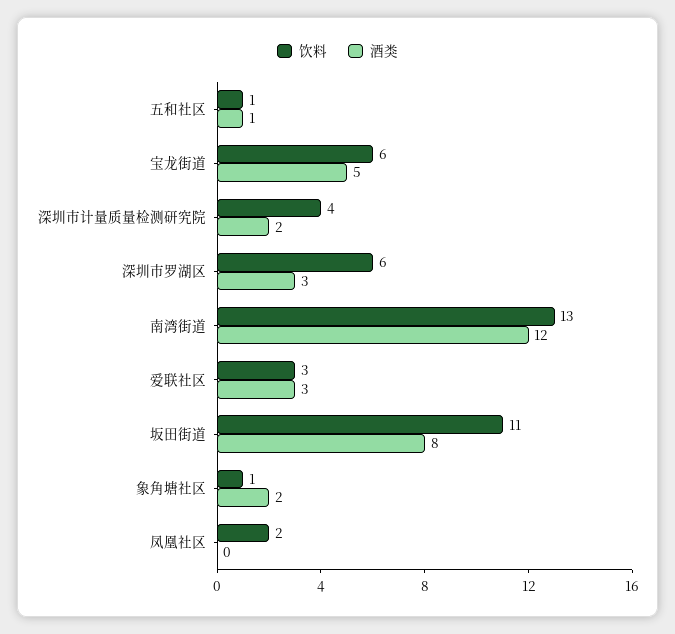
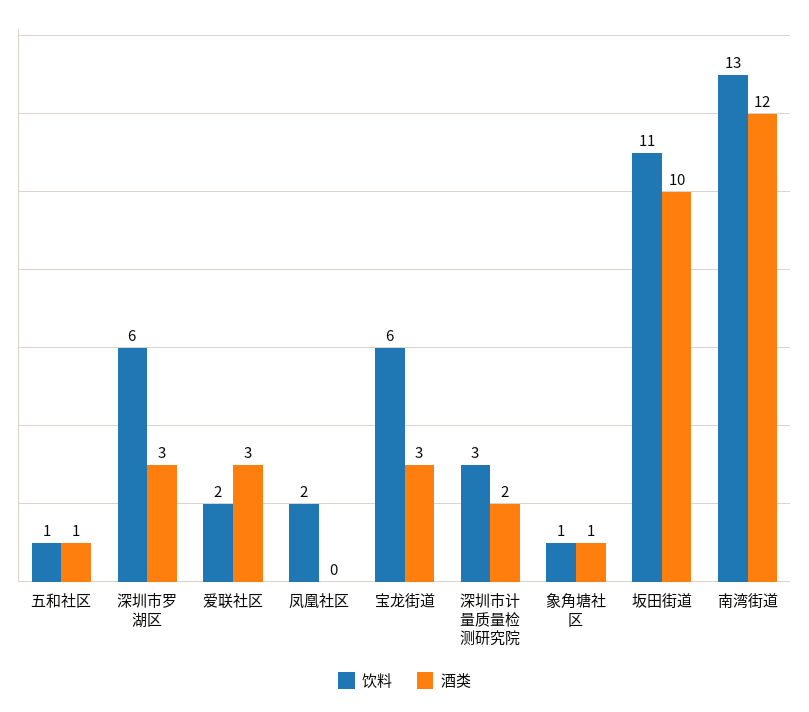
  {
    "饮料": {
      "五和社区": 1,
      "宝龙街道": 6,
-     "深圳市计量质量检测研究院": 4,
+     "深圳市计量质量检测研究院": 3,
      "深圳市罗湖区": 6,
      "南湾街道": 13,
-     "爱联社区": 3,
+     "爱联社区": 2,
      "坂田街道": 11,
      "象角塘社区": 1,
      "凤凰社区": 2
    },
    "酒类": {
      "五和社区": 1,
-     "宝龙街道": 5,
+     "宝龙街道": 3,
      "深圳市计量质量检测研究院": 2,
      "深圳市罗湖区": 3,
      "南湾街道": 12,
      "爱联社区": 3,
-     "坂田街道": 8,
+     "坂田街道": 10,
-     "象角塘社区": 2,
+     "象角塘社区": 1,
      "凤凰社区": 0
    }
  }

